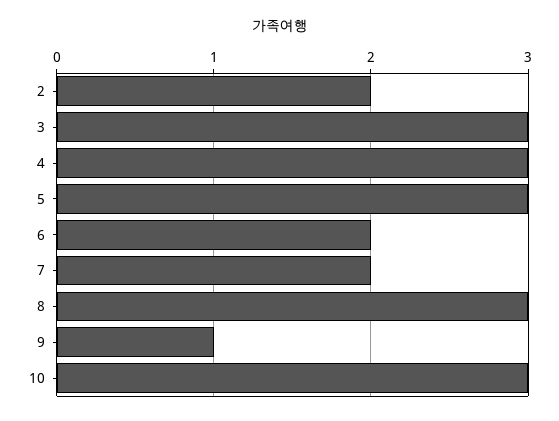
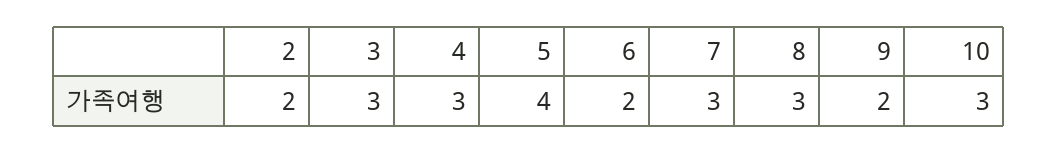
  {
    "2": 2,
    "3": 3,
    "4": 3,
-   "5": 3,
+   "5": 4,
    "6": 2,
-   "7": 2,
+   "7": 3,
    "8": 3,
-   "9": 1,
+   "9": 2,
    "10": 3
  }

